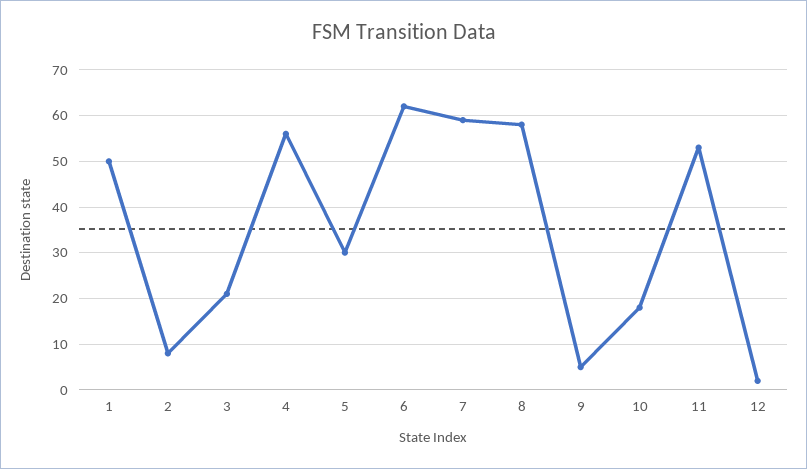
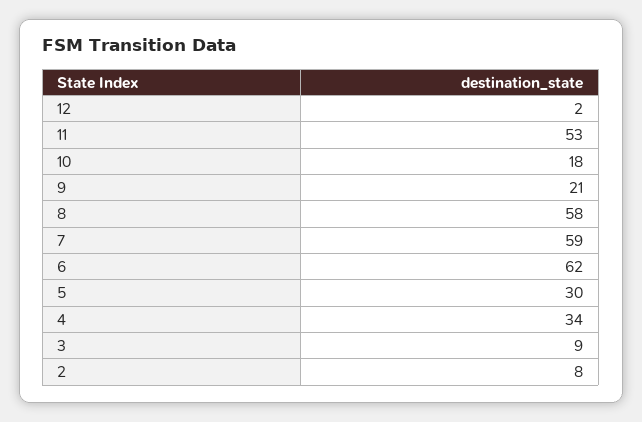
  {
-   "1": 50,
    "2": 8,
-   "3": 20,
+   "3": 9,
-   "4": 55,
+   "4": 34,
    "5": 30,
    "6": 62,
    "7": 59,
    "8": 58,
-   "9": 5,
+   "9": 21,
    "10": 18,
    "11": 53,
    "12": 2
  }

